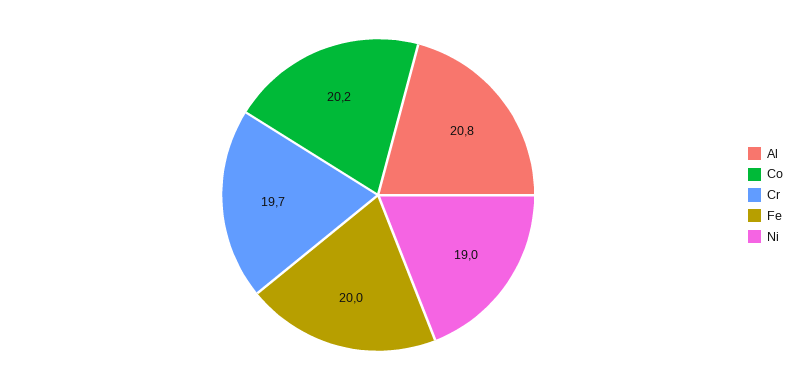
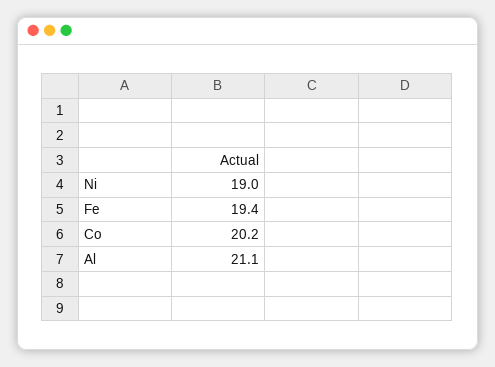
  {
-   "Al": 20.8,
+   "Al": 21.1,
    "Co": 20.2,
-   "Cr": 19.7,
-   "Fe": 20,
+   "Fe": 19.4,
    "Ni": 19
  }

